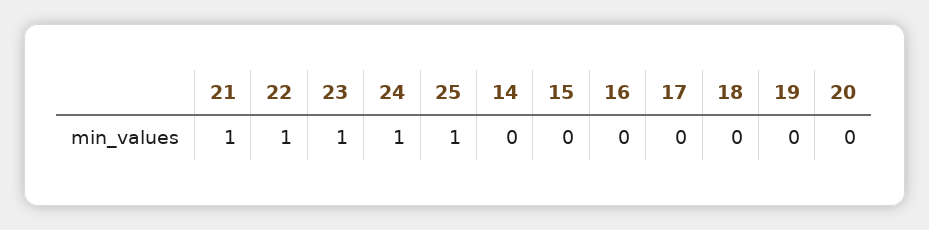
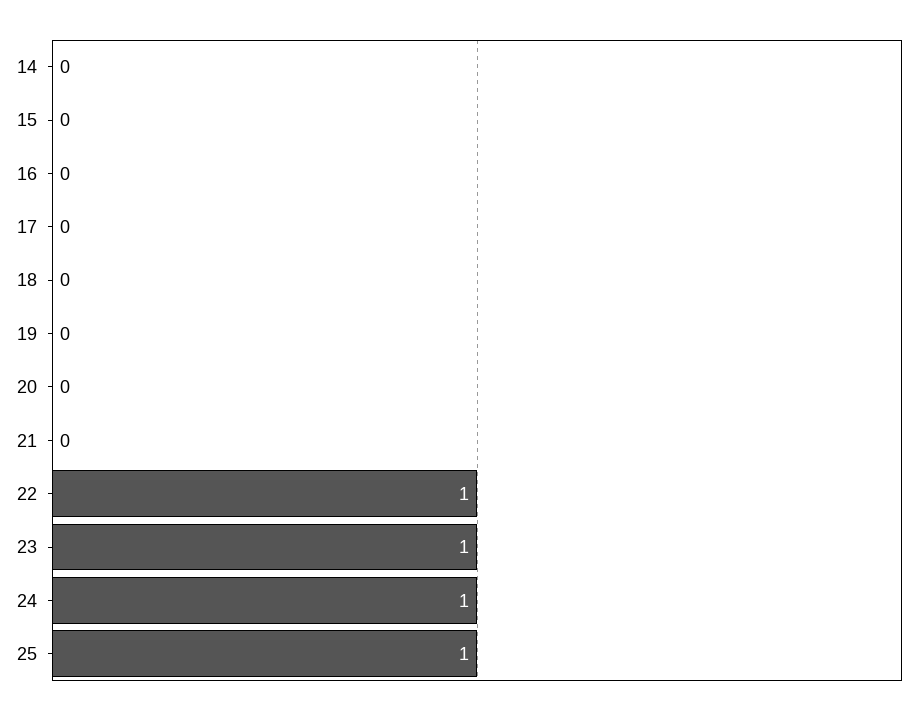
  {
-   "21": 1,
+   "21": 0,
    "22": 1,
    "23": 1,
    "24": 1,
    "25": 1,
    "14": 0,
    "15": 0,
    "16": 0,
    "17": 0,
    "18": 0,
    "19": 0,
    "20": 0
  }

